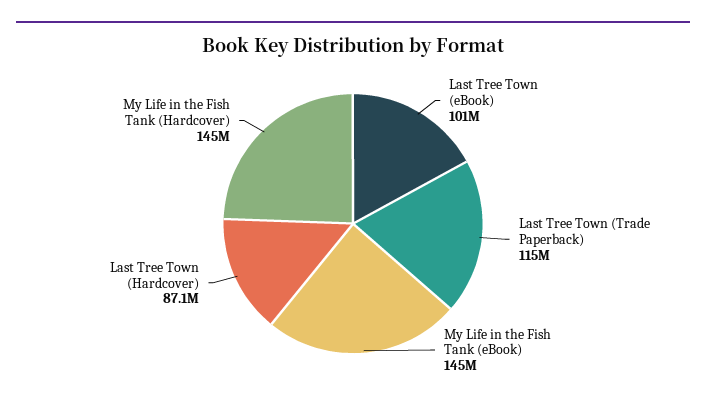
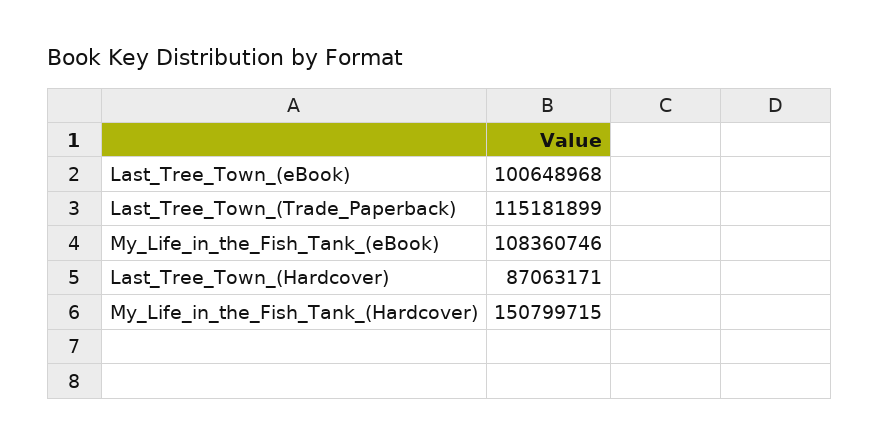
  {
    "Last Tree Town (eBook)": 100648968,
    "Last Tree Town (Trade Paperback)": 115181899,
-   "My Life in the Fish Tank (eBook)": 145000000,
+   "My Life in the Fish Tank (eBook)": 108360746,
    "Last Tree Town (Hardcover)": 87063171,
-   "My Life in the Fish Tank (Hardcover)": 145000000
+   "My Life in the Fish Tank (Hardcover)": 150799715
  }

